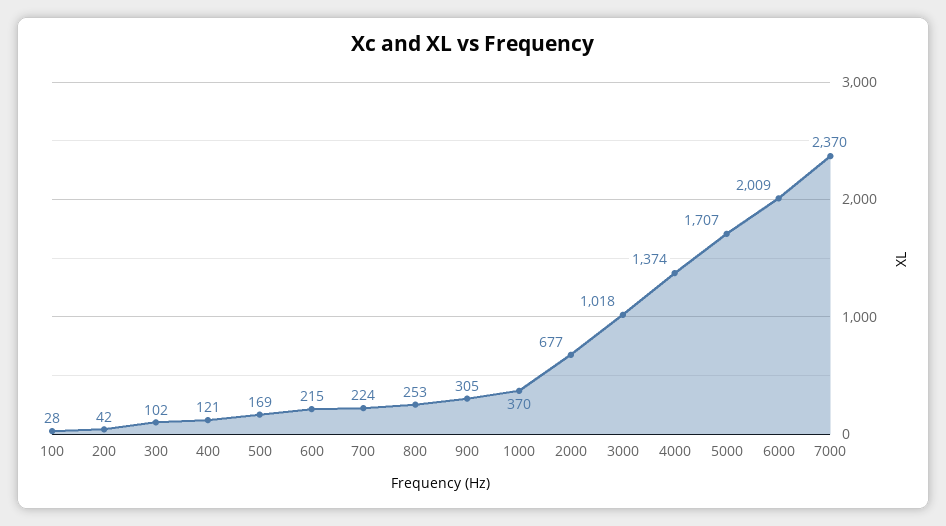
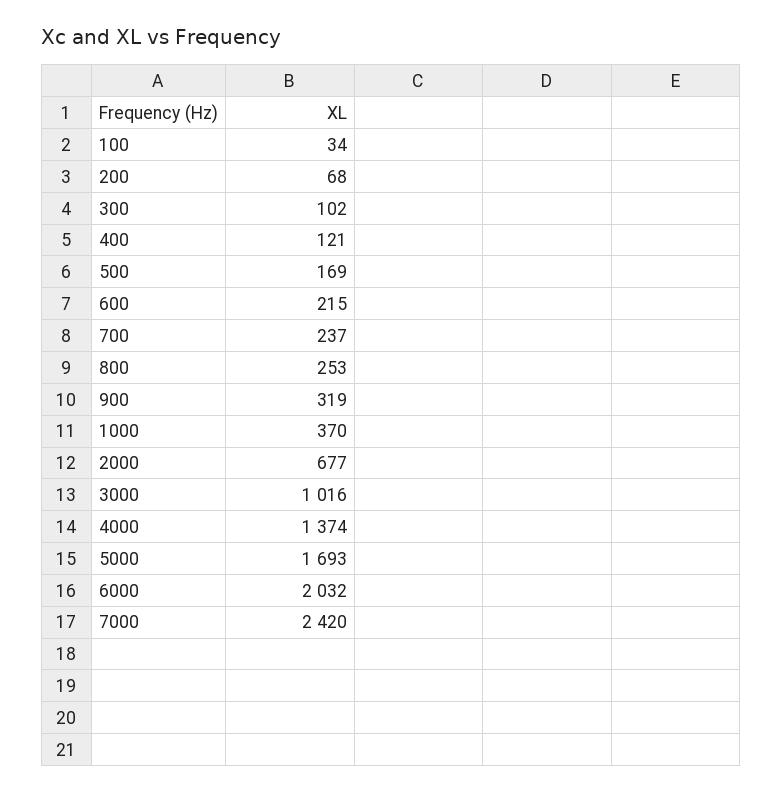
  {
-   "100": 28,
+   "100": 34,
-   "200": 42,
+   "200": 68,
    "300": 102,
    "400": 121,
    "500": 169,
    "600": 215,
-   "700": 224,
+   "700": 237,
    "800": 253,
-   "900": 305,
+   "900": 319,
    "1000": 370,
    "2000": 677,
-   "3000": 1018,
+   "3000": 1016,
    "4000": 1374,
-   "5000": 1707,
+   "5000": 1693,
-   "6000": 2009,
+   "6000": 2032,
-   "7000": 2370
+   "7000": 2420
  }

